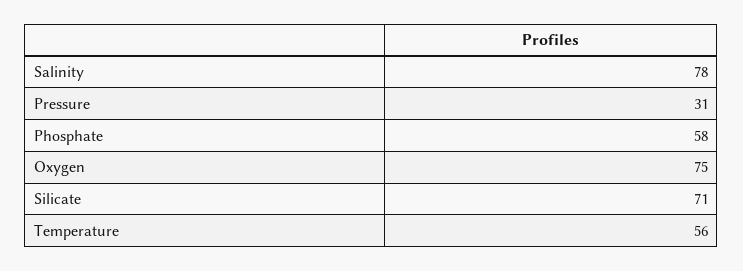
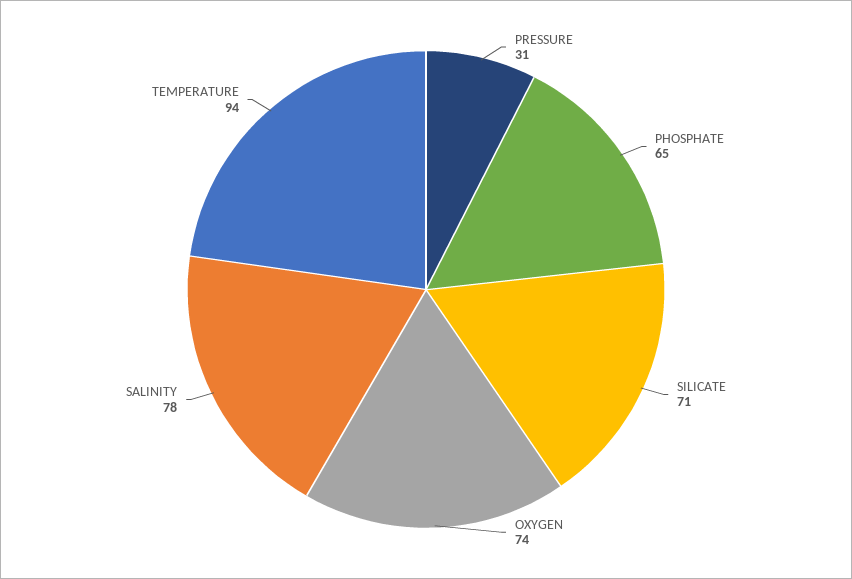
  {
    "Salinity": 78,
    "Pressure": 31,
-   "Phosphate": 58,
+   "Phosphate": 65,
-   "Oxygen": 75,
+   "Oxygen": 74,
    "Silicate": 71,
-   "Temperature": 56
+   "Temperature": 94
  }

